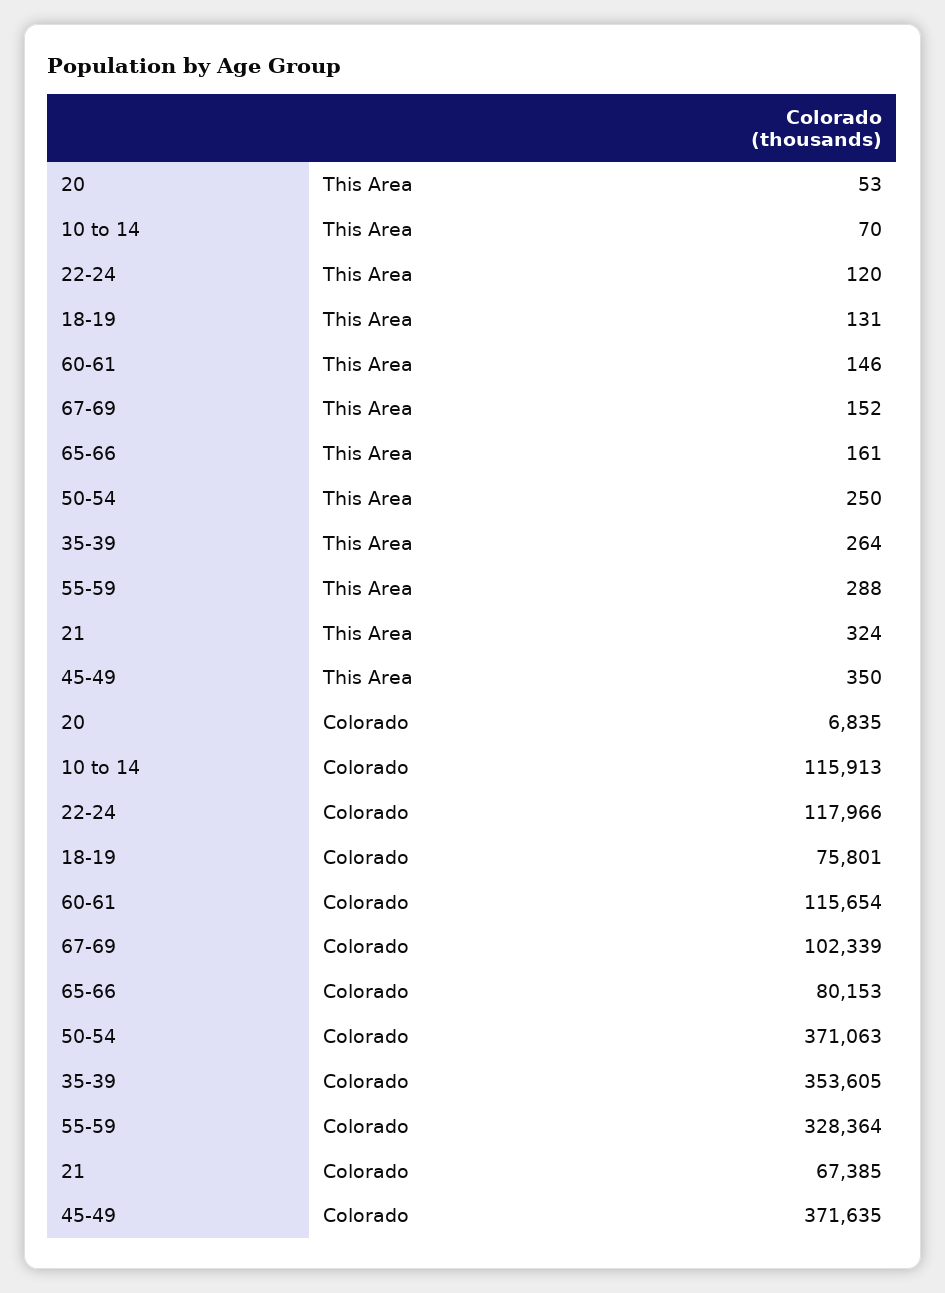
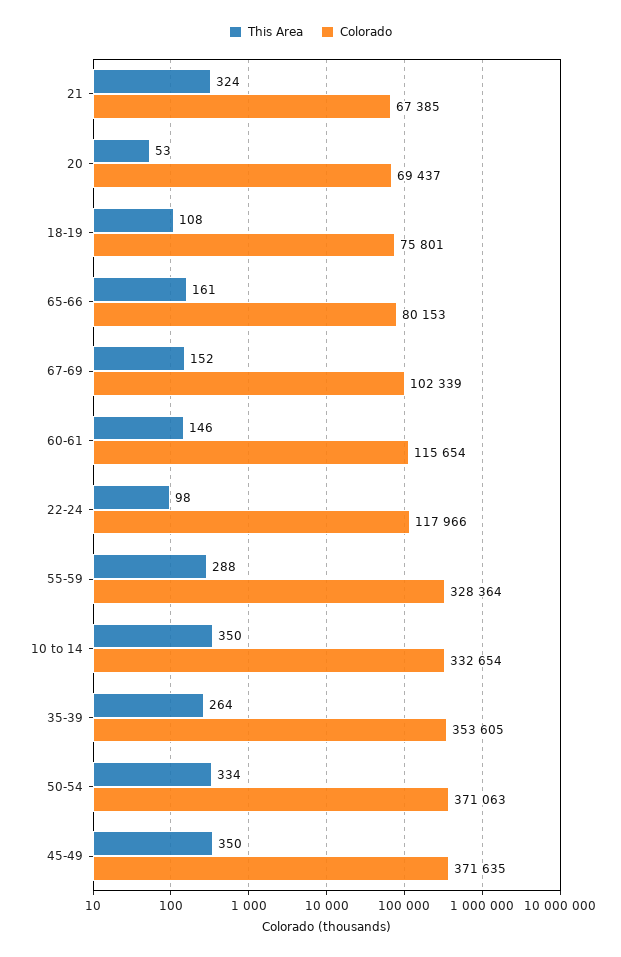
  {
    "This Area": {
      "20": 53,
-     "10 to 14": 70,
+     "10 to 14": 350,
-     "22-24": 120,
+     "22-24": 98,
-     "18-19": 131,
+     "18-19": 108,
      "60-61": 146,
      "67-69": 152,
      "65-66": 161,
-     "50-54": 250,
+     "50-54": 334,
      "35-39": 264,
      "55-59": 288,
      "21": 324,
      "45-49": 350
    },
    "Colorado": {
-     "20": 6835,
+     "20": 69437,
-     "10 to 14": 115913,
+     "10 to 14": 332654,
      "22-24": 117966,
      "18-19": 75801,
      "60-61": 115654,
      "67-69": 102339,
      "65-66": 80153,
      "50-54": 371063,
      "35-39": 353605,
      "55-59": 328364,
      "21": 67385,
      "45-49": 371635
    }
  }

